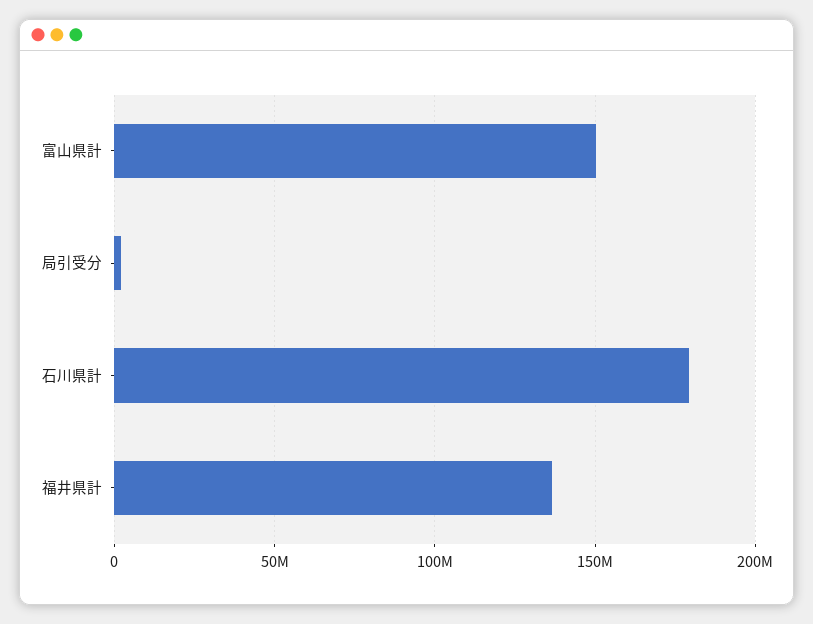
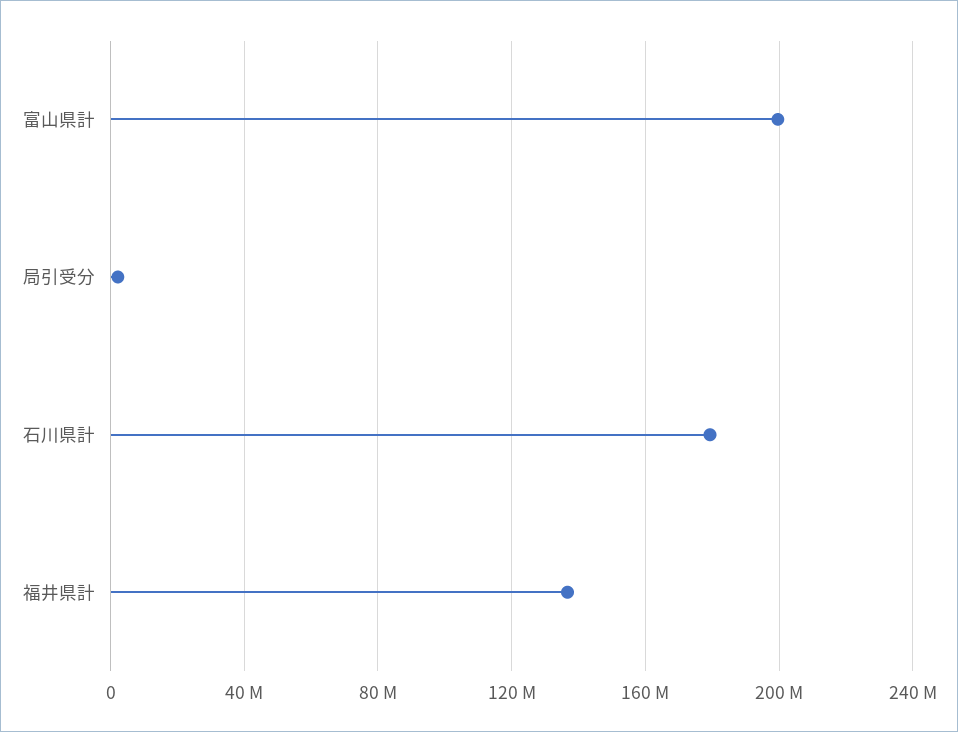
  {
-   "富山県計": 150000000,
+   "富山県計": 200000000,
    "局引受分": 0,
    "石川県計": 180000000,
    "福井県計": 135000000
  }

